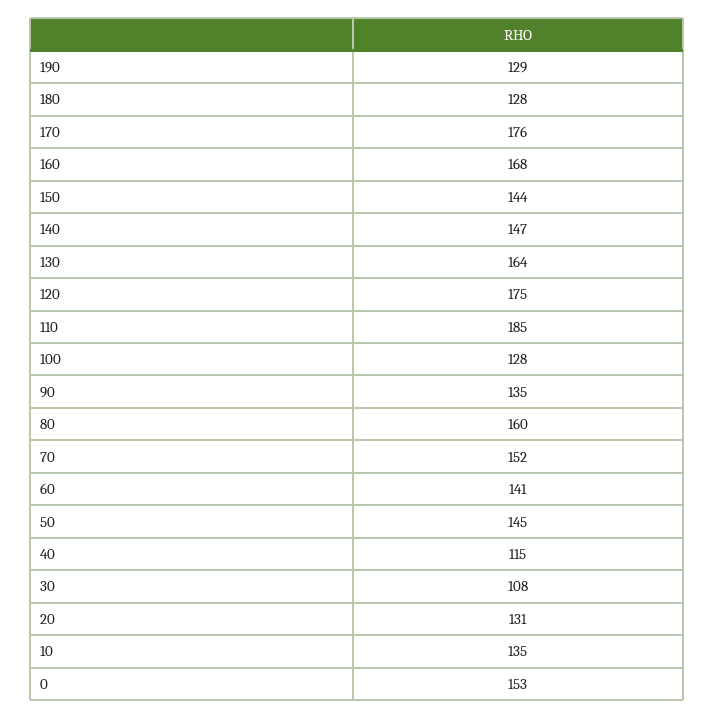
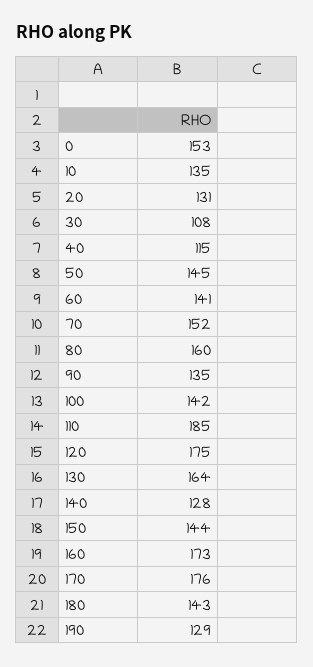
  {
    "190": 129,
-   "180": 128,
+   "180": 143,
    "170": 176,
-   "160": 168,
+   "160": 173,
    "150": 144,
-   "140": 147,
+   "140": 128,
    "130": 164,
    "120": 175,
    "110": 185,
-   "100": 128,
+   "100": 142,
    "90": 135,
    "80": 160,
    "70": 152,
    "60": 141,
    "50": 145,
    "40": 115,
    "30": 108,
    "20": 131,
    "10": 135,
    "0": 153
  }

